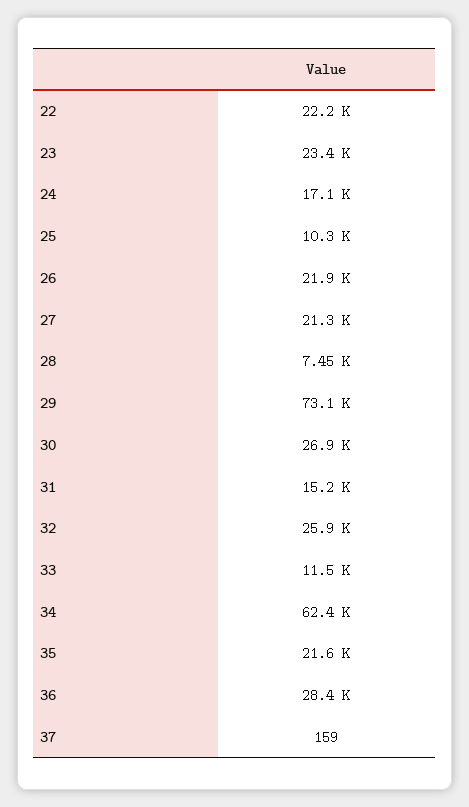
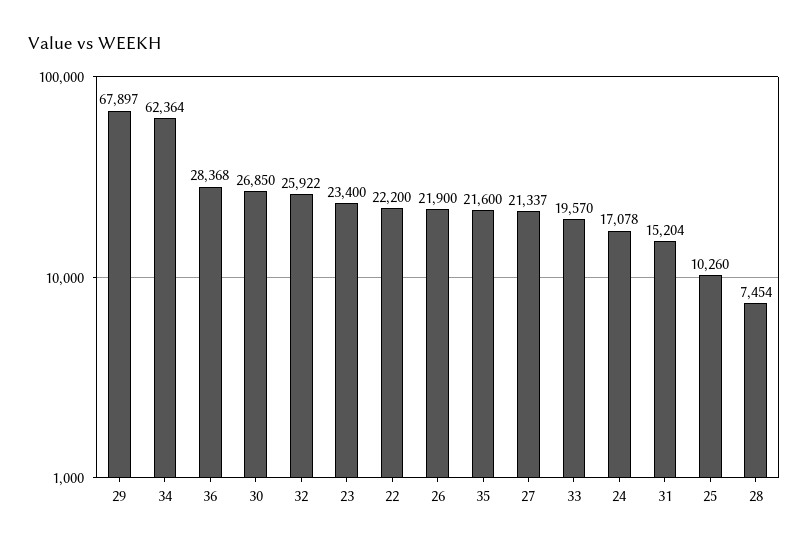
  {
    "22": 22200,
    "23": 23400,
    "24": 17078,
    "25": 10260,
    "26": 21900,
    "27": 21337,
    "28": 7454,
-   "29": 73100,
+   "29": 67897,
    "30": 26850,
    "31": 15204,
    "32": 25922,
-   "33": 11500,
+   "33": 19570,
    "34": 62364,
    "35": 21600,
-   "36": 28368,
+   "36": 28368
-   "37": 159
  }

